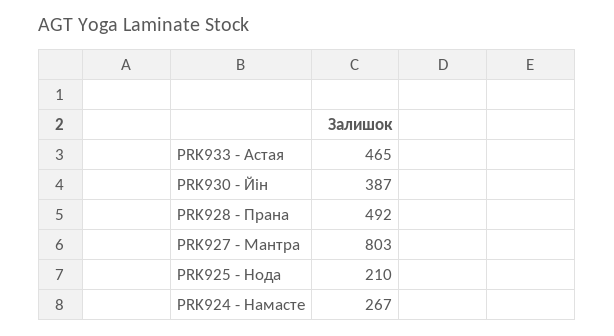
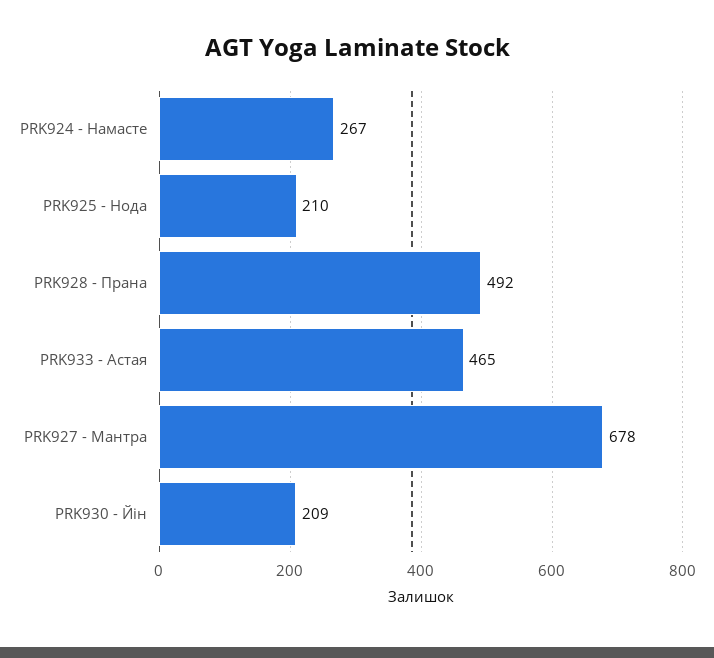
  {
    "PRK933 - Астая": 465,
-   "PRK930 - Йін": 387,
+   "PRK930 - Йін": 209,
    "PRK928 - Прана": 492,
-   "PRK927 - Мантра": 803,
+   "PRK927 - Мантра": 678,
    "PRK925 - Нода": 210,
    "PRK924 - Намасте": 267
  }

